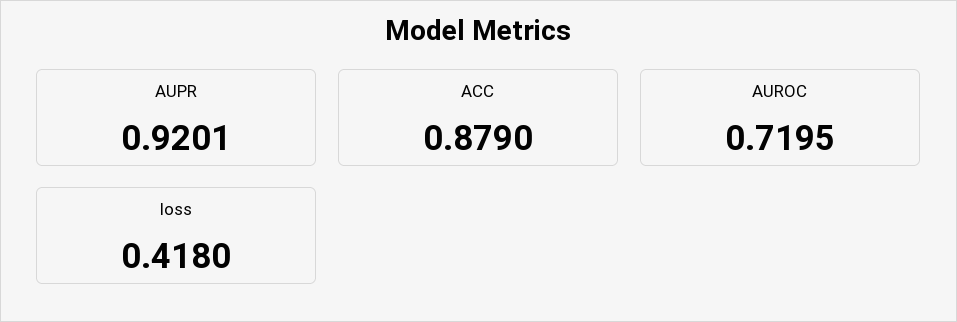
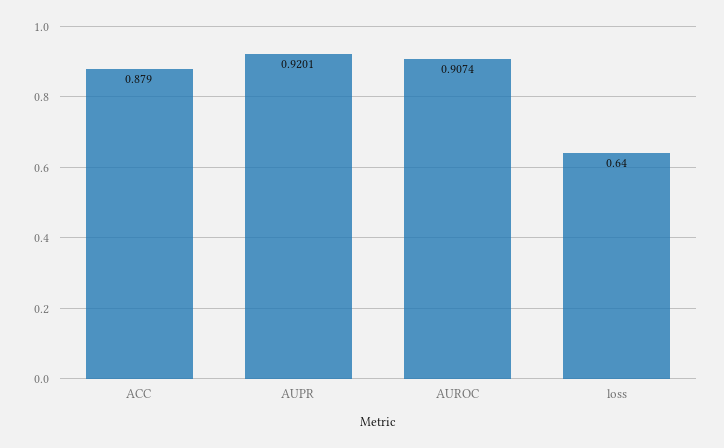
  {
    "AUPR": 0.9201,
    "ACC": 0.879,
-   "AUROC": 0.7195,
+   "AUROC": 0.9074,
-   "loss": 0.418
+   "loss": 0.64
  }

